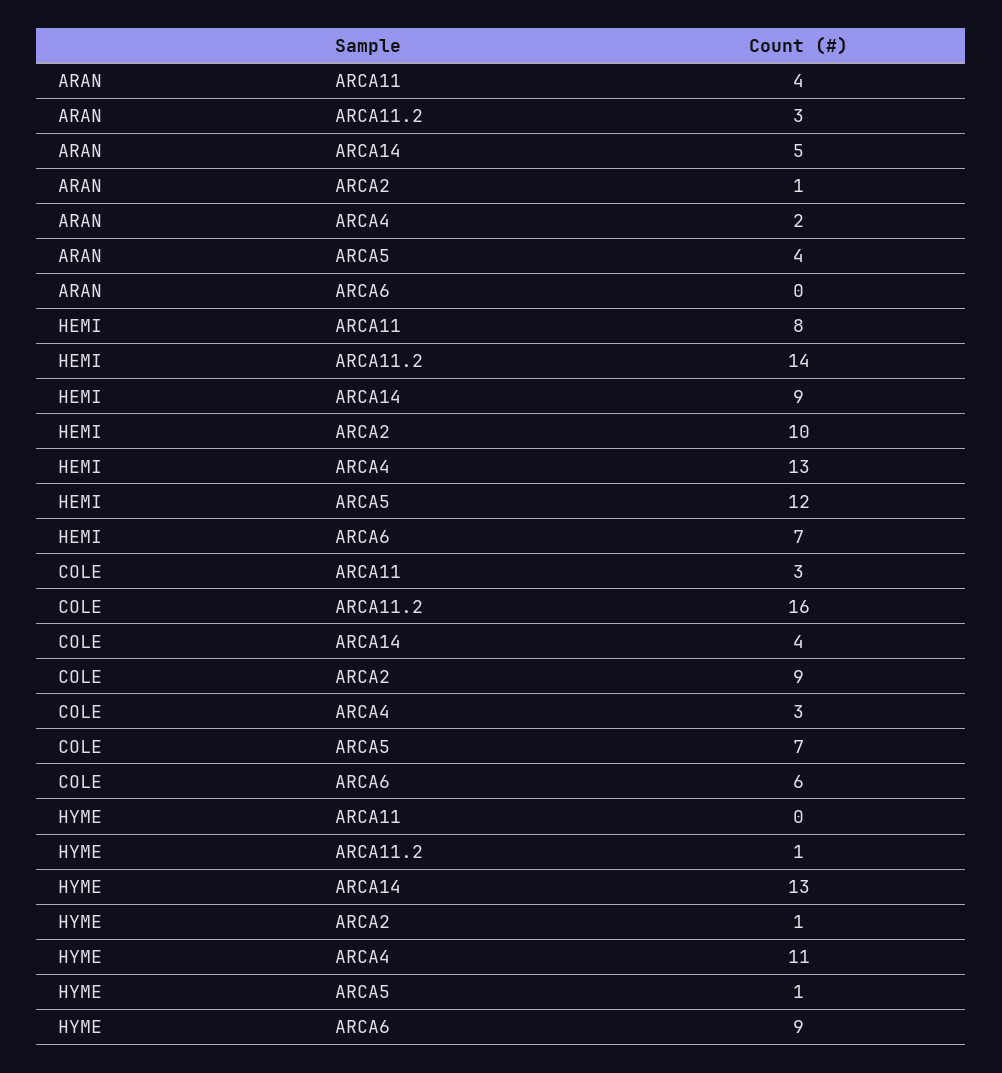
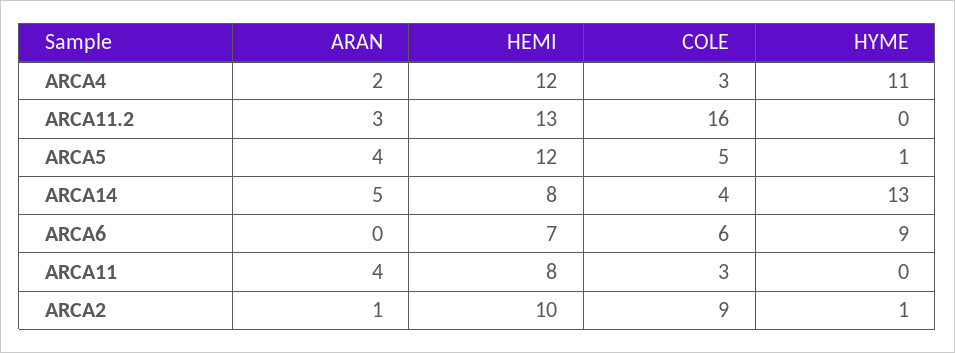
  {
    "ARAN": {
      "ARCA11": 4,
      "ARCA11.2": 3,
      "ARCA14": 5,
      "ARCA2": 1,
      "ARCA4": 2,
      "ARCA5": 4,
      "ARCA6": 0
    },
    "HEMI": {
      "ARCA11": 8,
-     "ARCA11.2": 14,
+     "ARCA11.2": 13,
-     "ARCA14": 9,
+     "ARCA14": 8,
      "ARCA2": 10,
-     "ARCA4": 13,
+     "ARCA4": 12,
      "ARCA5": 12,
      "ARCA6": 7
    },
    "COLE": {
      "ARCA11": 3,
      "ARCA11.2": 16,
      "ARCA14": 4,
      "ARCA2": 9,
      "ARCA4": 3,
-     "ARCA5": 7,
+     "ARCA5": 5,
      "ARCA6": 6
    },
    "HYME": {
      "ARCA11": 0,
-     "ARCA11.2": 1,
+     "ARCA11.2": 0,
      "ARCA14": 13,
      "ARCA2": 1,
      "ARCA4": 11,
      "ARCA5": 1,
      "ARCA6": 9
    }
  }

